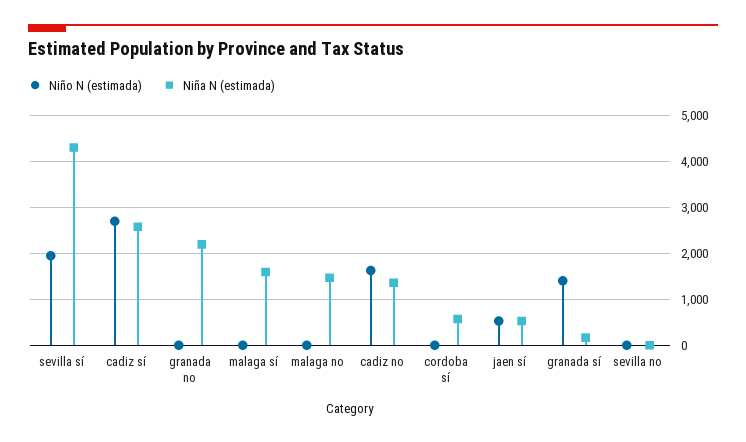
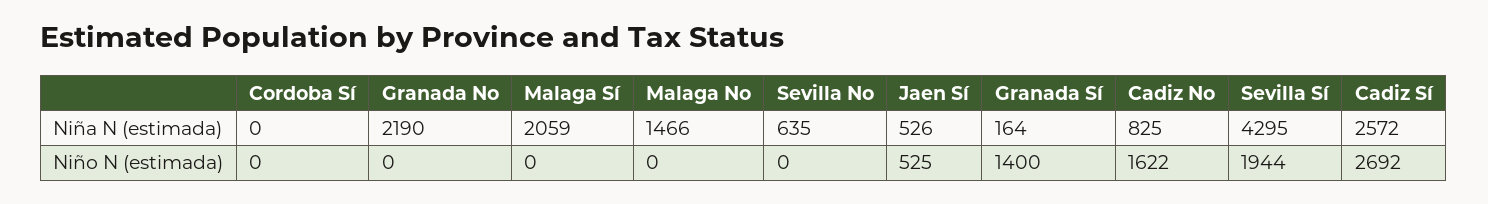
  {
    "Niño N (estimada)": {
      "sevilla sí": 1944,
      "cadiz sí": 2692,
      "granada no": 0,
      "malaga sí": 0,
      "malaga no": 0,
      "cadiz no": 1622,
      "cordoba sí": 0,
      "jaen sí": 525,
      "granada sí": 1400,
      "sevilla no": 0
    },
    "Niña N (estimada)": {
      "sevilla sí": 4295,
      "cadiz sí": 2572,
      "granada no": 2190,
-     "malaga sí": 1600,
+     "malaga sí": 2059,
      "malaga no": 1466,
-     "cadiz no": 1400,
+     "cadiz no": 825,
-     "cordoba sí": 600,
+     "cordoba sí": 0,
      "jaen sí": 526,
      "granada sí": 164,
-     "sevilla no": 0
+     "sevilla no": 635
    }
  }

